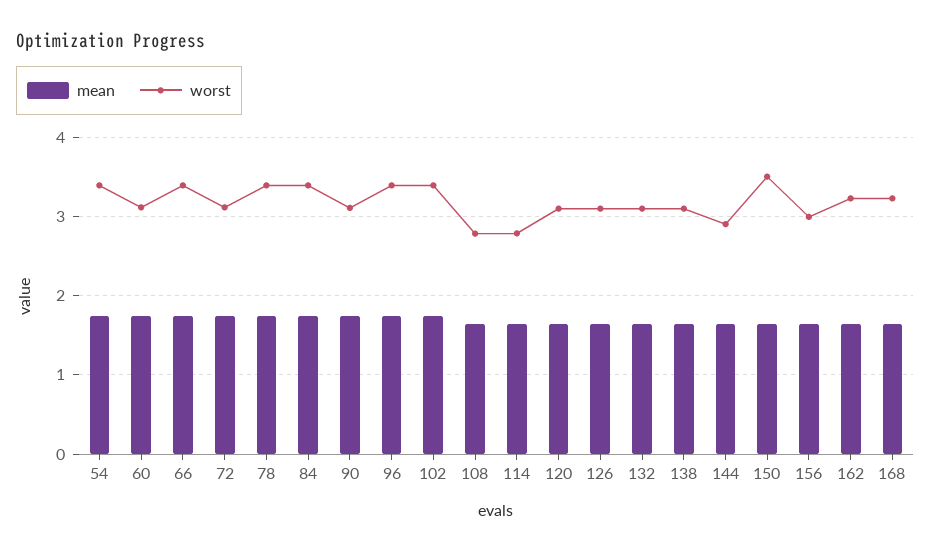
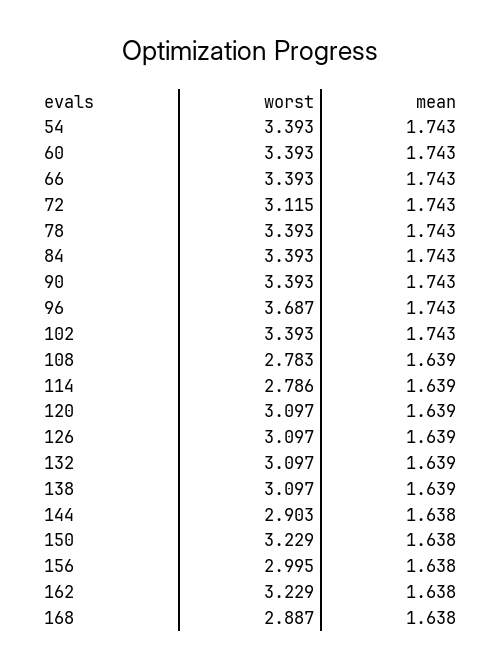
  {
    "mean": {
      "54": 1.743,
      "60": 1.743,
      "66": 1.743,
      "72": 1.743,
      "78": 1.743,
      "84": 1.743,
      "90": 1.743,
      "96": 1.743,
      "102": 1.743,
      "108": 1.639,
      "114": 1.639,
      "120": 1.639,
      "126": 1.639,
      "132": 1.639,
      "138": 1.639,
      "144": 1.638,
      "150": 1.638,
      "156": 1.638,
      "162": 1.638,
      "168": 1.638
    },
    "worst": {
      "54": 3.393,
-     "60": 3.1,
+     "60": 3.393,
      "66": 3.393,
      "72": 3.115,
      "78": 3.393,
      "84": 3.393,
-     "90": 3.1,
+     "90": 3.393,
-     "96": 3.4,
+     "96": 3.687,
      "102": 3.393,
      "108": 2.783,
      "114": 2.786,
      "120": 3.097,
      "126": 3.097,
      "132": 3.097,
      "138": 3.097,
      "144": 2.903,
-     "150": 3.5,
+     "150": 3.229,
      "156": 2.995,
      "162": 3.229,
-     "168": 3.2
+     "168": 2.887
    }
  }

